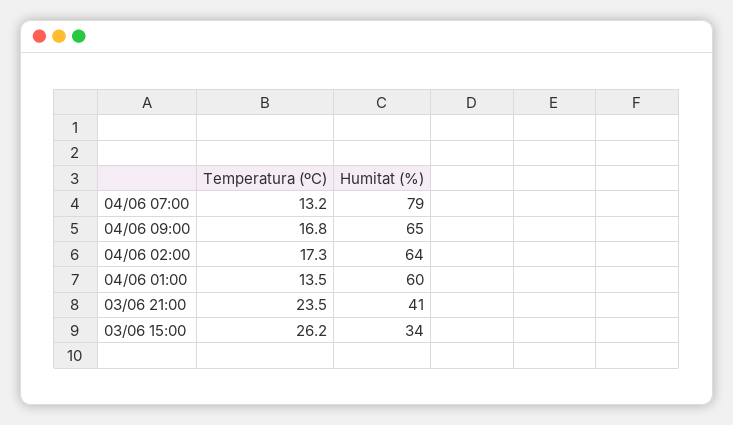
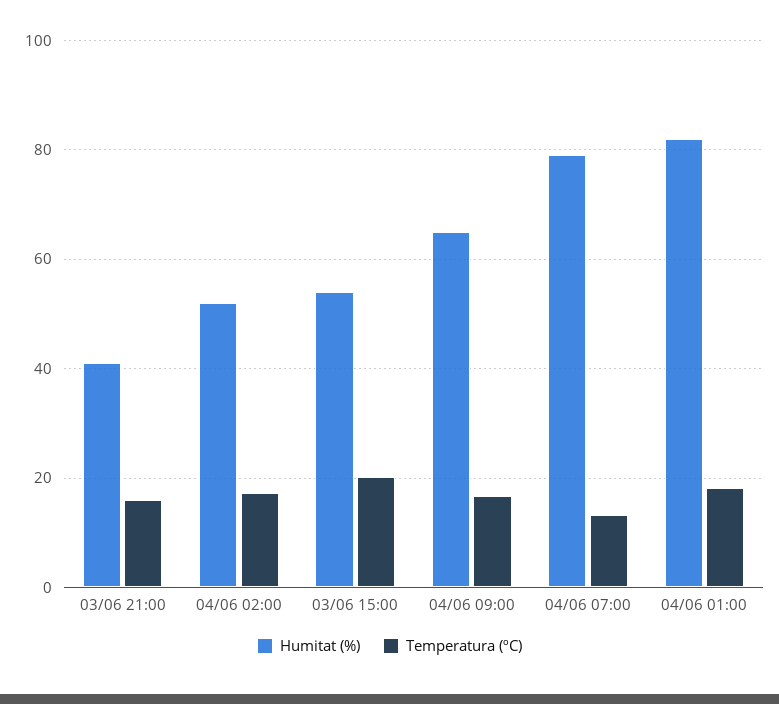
  {
    "Temperatura (ºC)": {
      "04/06 07:00": 13.2,
      "04/06 09:00": 16.8,
      "04/06 02:00": 17.3,
-     "04/06 01:00": 13.5,
+     "04/06 01:00": 18,
-     "03/06 21:00": 23.5,
+     "03/06 21:00": 16,
-     "03/06 15:00": 26.2
+     "03/06 15:00": 20
    },
    "Humitat (%)": {
      "04/06 07:00": 79,
      "04/06 09:00": 65,
-     "04/06 02:00": 64,
+     "04/06 02:00": 52,
-     "04/06 01:00": 60,
+     "04/06 01:00": 82,
      "03/06 21:00": 41,
-     "03/06 15:00": 34
+     "03/06 15:00": 54
    }
  }

